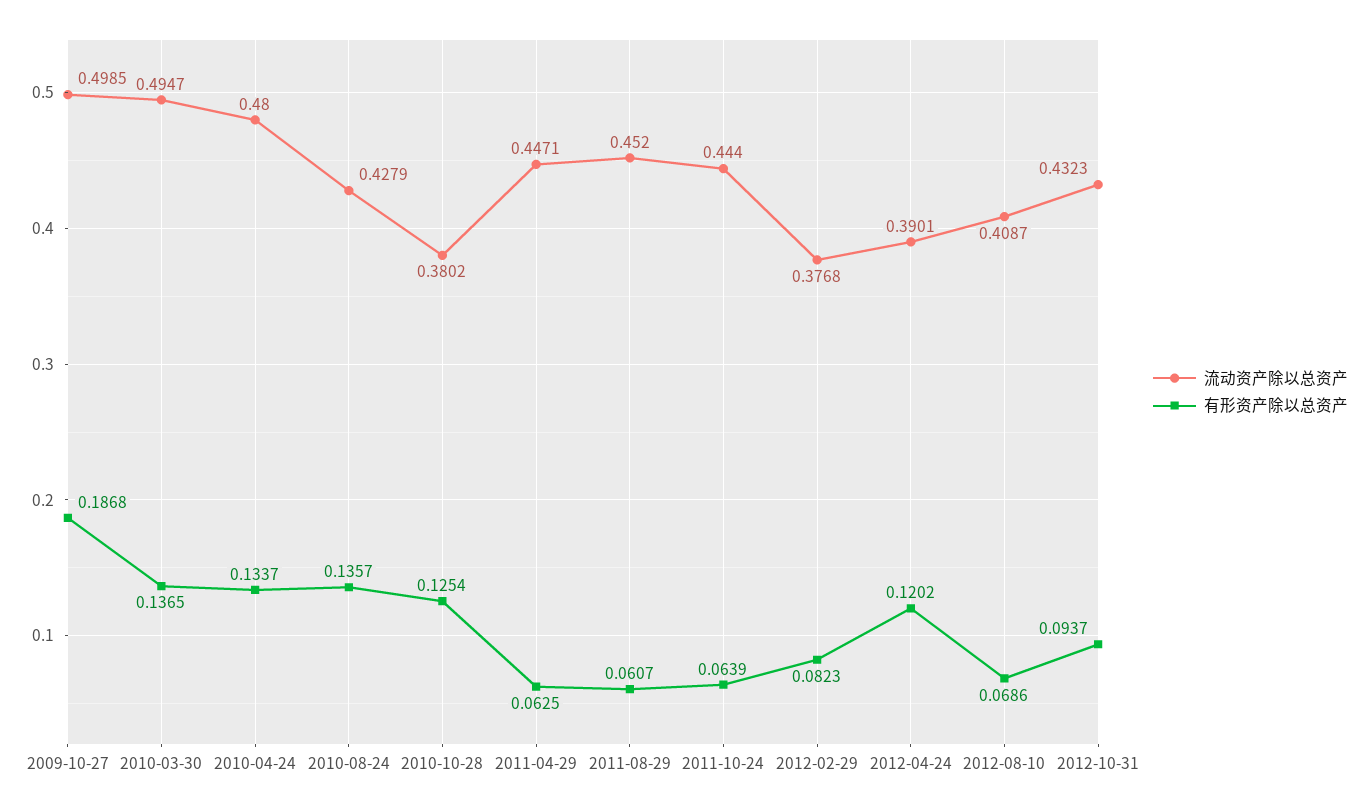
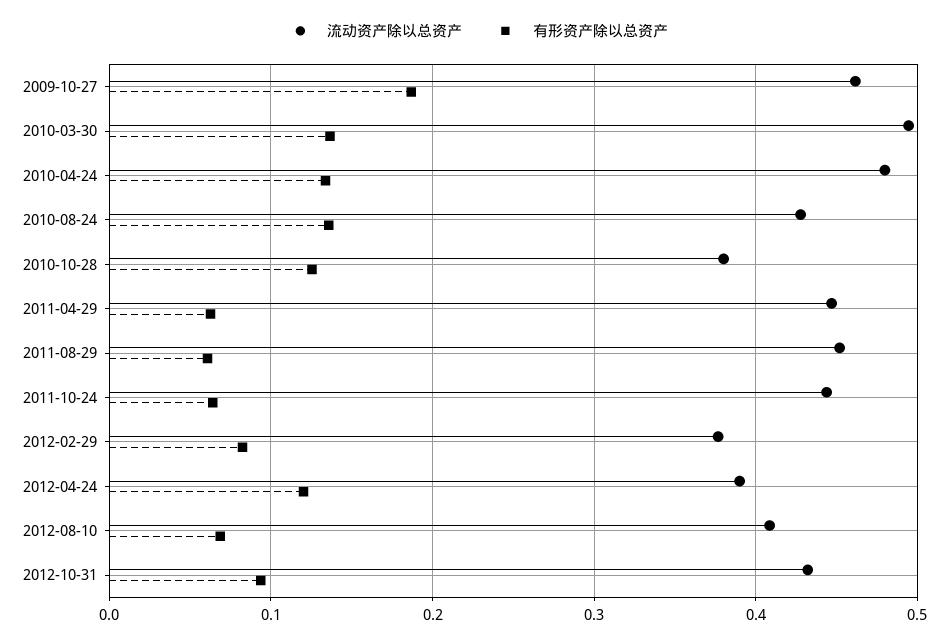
  {
    "流动资产除以总资产": {
-     "2009-10-27": 0.4985,
+     "2009-10-27": 0.46,
      "2010-03-30": 0.4947,
      "2010-04-24": 0.48,
      "2010-08-24": 0.4279,
      "2010-10-28": 0.3802,
      "2011-04-29": 0.4471,
      "2011-08-29": 0.452,
      "2011-10-24": 0.444,
      "2012-02-29": 0.3768,
      "2012-04-24": 0.3901,
      "2012-08-10": 0.4087,
      "2012-10-31": 0.4323
    },
    "有形资产除以总资产": {
      "2009-10-27": 0.1868,
      "2010-03-30": 0.1365,
      "2010-04-24": 0.1337,
      "2010-08-24": 0.1357,
      "2010-10-28": 0.1254,
      "2011-04-29": 0.0625,
      "2011-08-29": 0.0607,
      "2011-10-24": 0.0639,
      "2012-02-29": 0.0823,
      "2012-04-24": 0.1202,
      "2012-08-10": 0.0686,
      "2012-10-31": 0.0937
    }
  }

